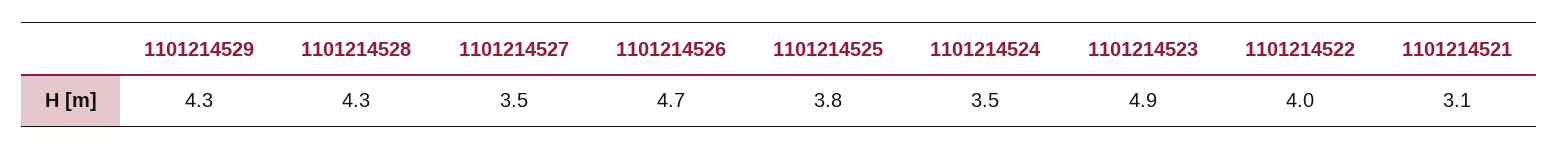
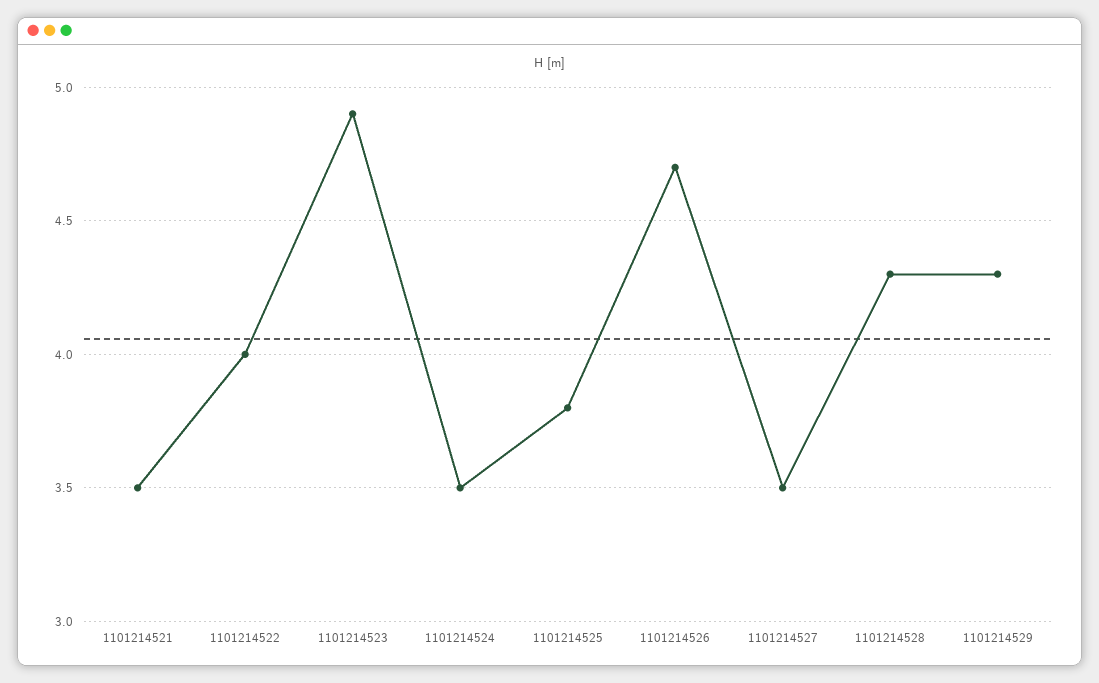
  {
    "1101214529": 4.3,
    "1101214528": 4.3,
    "1101214527": 3.5,
    "1101214526": 4.7,
    "1101214525": 3.8,
    "1101214524": 3.5,
    "1101214523": 4.9,
    "1101214522": 4,
-   "1101214521": 3.1
+   "1101214521": 3.5
  }

